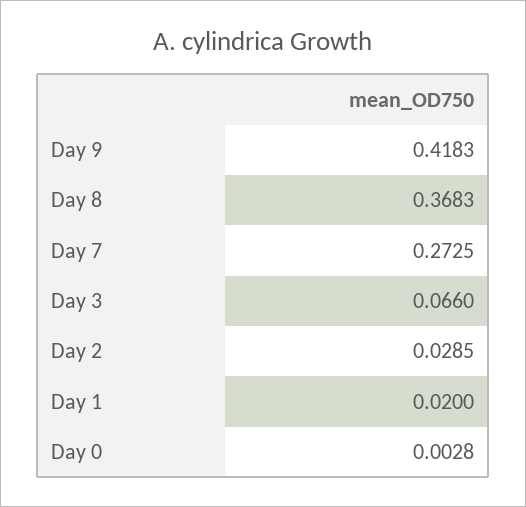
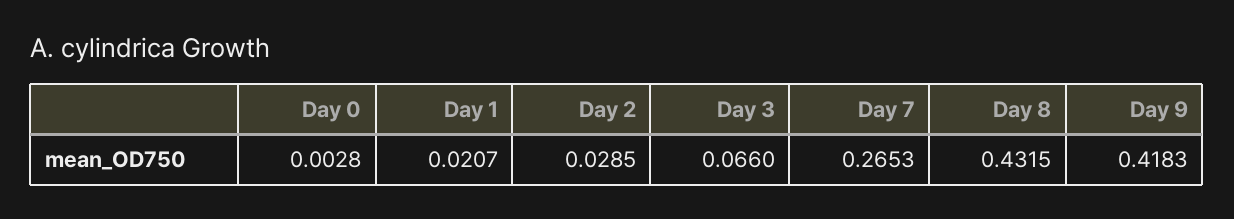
  {
    "Day 9": 0.4183,
-   "Day 8": 0.3683,
+   "Day 8": 0.4315,
-   "Day 7": 0.2725,
+   "Day 7": 0.2653,
    "Day 3": 0.066,
    "Day 2": 0.0285,
-   "Day 1": 0.02,
+   "Day 1": 0.0207,
    "Day 0": 0.0028
  }

